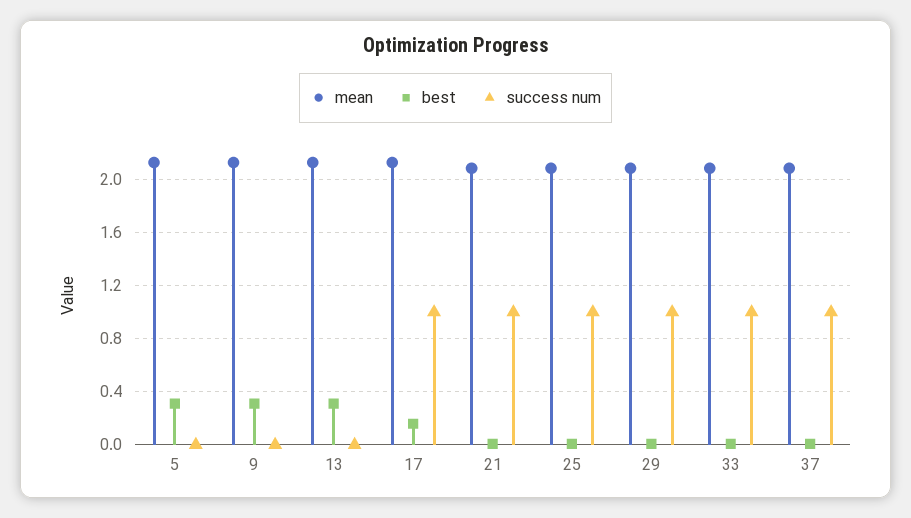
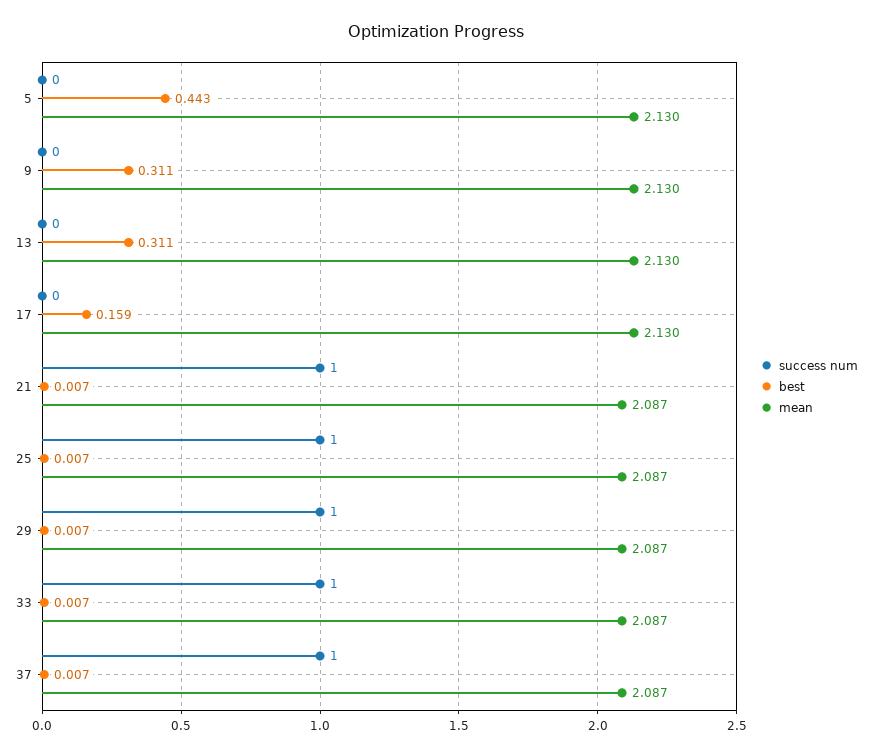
  {
    "mean": {
      "5": 2.13,
      "9": 2.13,
      "13": 2.13,
      "17": 2.13,
      "21": 2.087,
      "25": 2.087,
      "29": 2.087,
      "33": 2.087,
      "37": 2.087
    },
    "best": {
-     "5": 0.3,
+     "5": 0.443,
      "9": 0.311,
      "13": 0.311,
      "17": 0.159,
      "21": 0.007,
      "25": 0.007,
      "29": 0.007,
      "33": 0.007,
      "37": 0.007
    },
    "success num": {
      "5": 0,
      "9": 0,
      "13": 0,
-     "17": 1,
+     "17": 0,
      "21": 1,
      "25": 1,
      "29": 1,
      "33": 1,
      "37": 1
    }
  }

